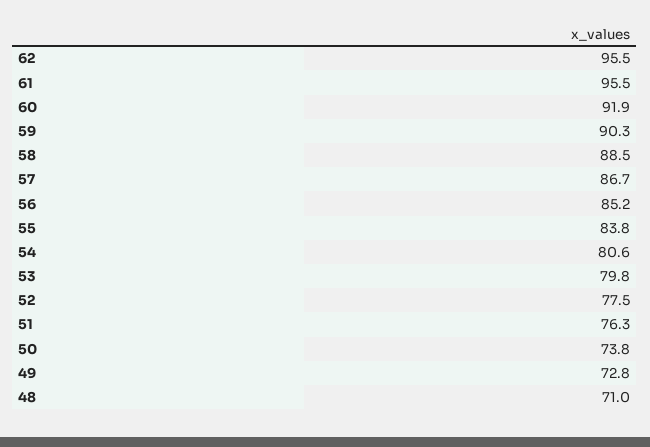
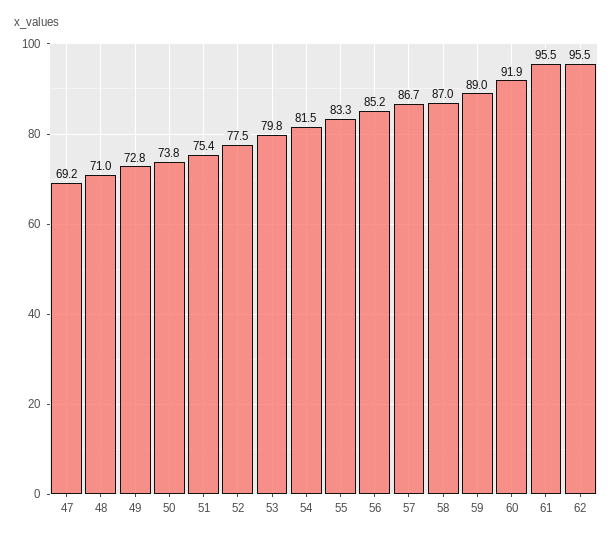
  {
    "62": 95.5,
    "61": 95.5,
    "60": 91.9,
-   "59": 90.3,
+   "59": 89,
-   "58": 88.5,
+   "58": 87,
    "57": 86.7,
    "56": 85.2,
-   "55": 83.8,
+   "55": 83.3,
-   "54": 80.6,
+   "54": 81.5,
    "53": 79.8,
    "52": 77.5,
-   "51": 76.3,
+   "51": 75.4,
    "50": 73.8,
    "49": 72.8,
-   "48": 71
+   "48": 71,
+   "47": 69.2
  }

